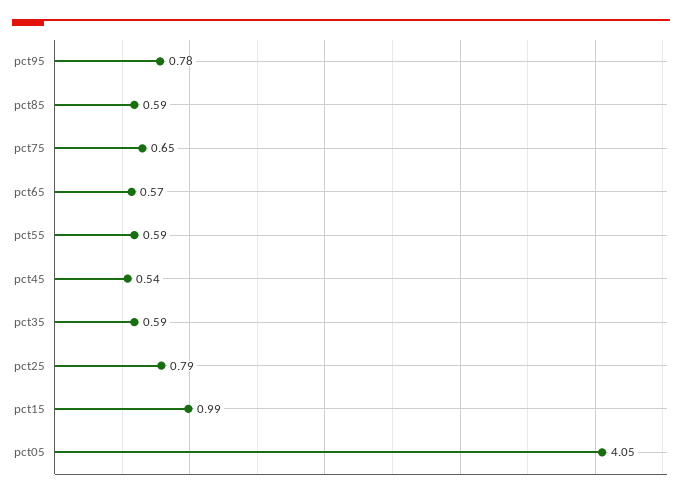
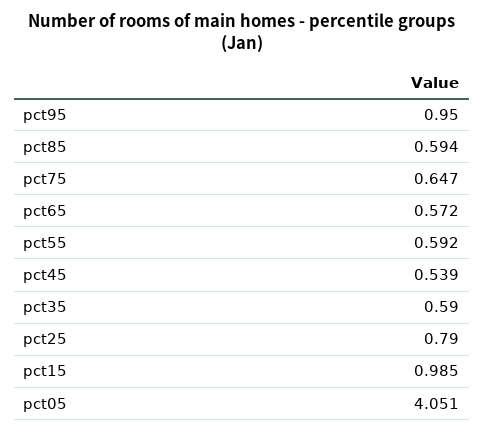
  {
-   "pct95": 0.78,
+   "pct95": 0.95,
    "pct85": 0.594,
    "pct75": 0.647,
    "pct65": 0.572,
    "pct55": 0.592,
    "pct45": 0.539,
    "pct35": 0.59,
    "pct25": 0.79,
    "pct15": 0.985,
    "pct05": 4.051
  }

